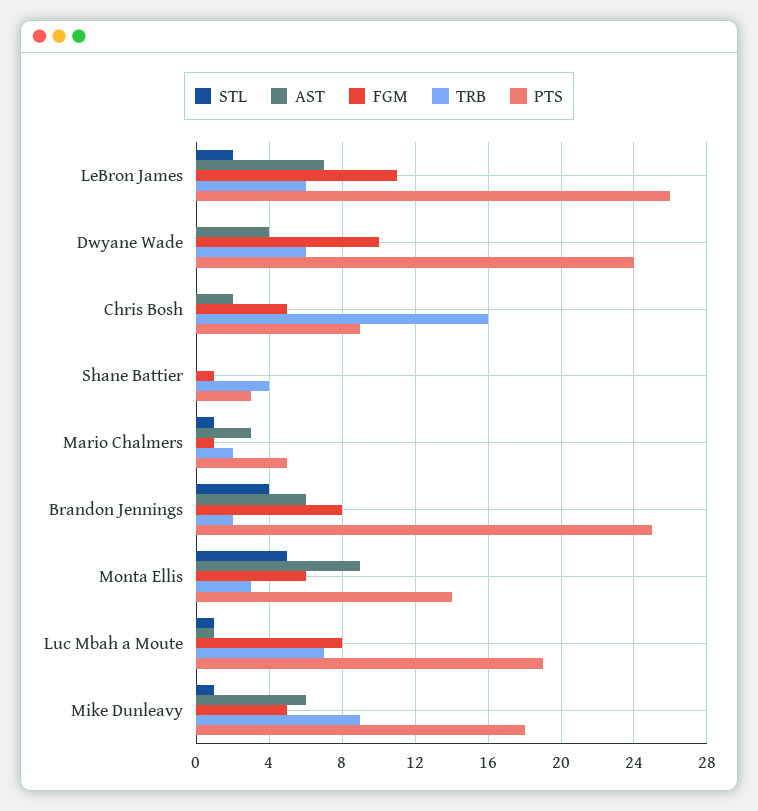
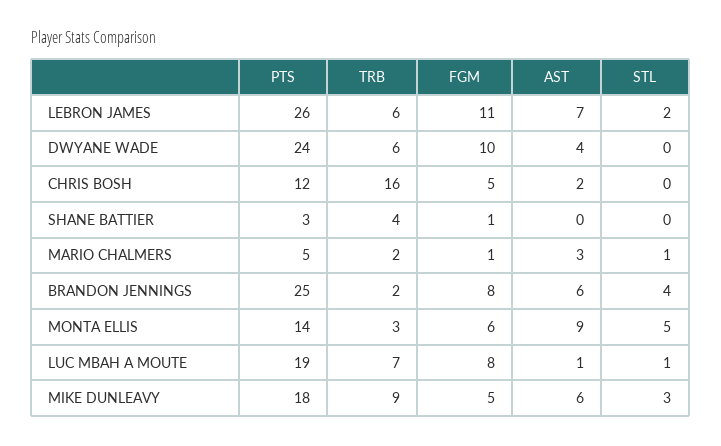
  {
    "STL": {
      "LeBron James": 2,
      "Dwyane Wade": 0,
      "Chris Bosh": 0,
      "Shane Battier": 0,
      "Mario Chalmers": 1,
      "Brandon Jennings": 4,
      "Monta Ellis": 5,
      "Luc Mbah a Moute": 1,
-     "Mike Dunleavy": 1
+     "Mike Dunleavy": 3
    },
    "AST": {
      "LeBron James": 7,
      "Dwyane Wade": 4,
      "Chris Bosh": 2,
      "Shane Battier": 0,
      "Mario Chalmers": 3,
      "Brandon Jennings": 6,
      "Monta Ellis": 9,
      "Luc Mbah a Moute": 1,
      "Mike Dunleavy": 6
    },
    "FGM": {
      "LeBron James": 11,
      "Dwyane Wade": 10,
      "Chris Bosh": 5,
      "Shane Battier": 1,
      "Mario Chalmers": 1,
      "Brandon Jennings": 8,
      "Monta Ellis": 6,
      "Luc Mbah a Moute": 8,
      "Mike Dunleavy": 5
    },
    "TRB": {
      "LeBron James": 6,
      "Dwyane Wade": 6,
      "Chris Bosh": 16,
      "Shane Battier": 4,
      "Mario Chalmers": 2,
      "Brandon Jennings": 2,
      "Monta Ellis": 3,
      "Luc Mbah a Moute": 7,
      "Mike Dunleavy": 9
    },
    "PTS": {
      "LeBron James": 26,
      "Dwyane Wade": 24,
-     "Chris Bosh": 9,
+     "Chris Bosh": 12,
      "Shane Battier": 3,
      "Mario Chalmers": 5,
      "Brandon Jennings": 25,
      "Monta Ellis": 14,
      "Luc Mbah a Moute": 19,
      "Mike Dunleavy": 18
    }
  }

